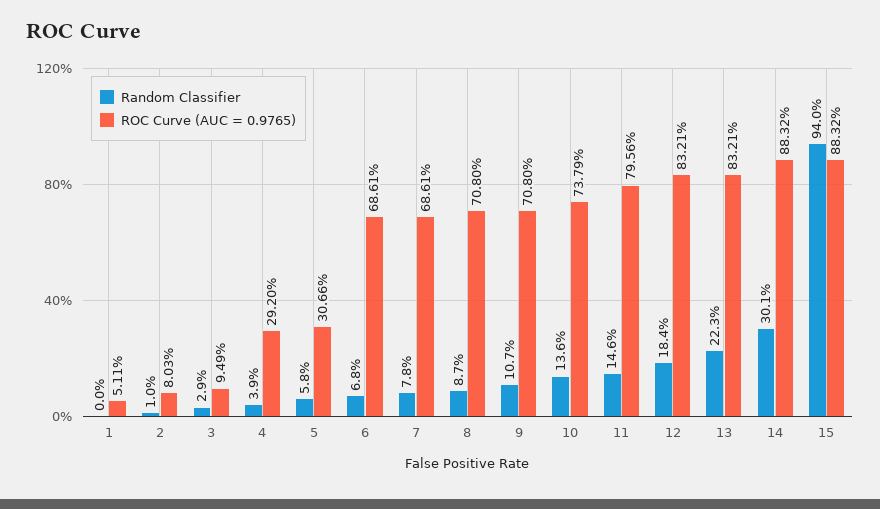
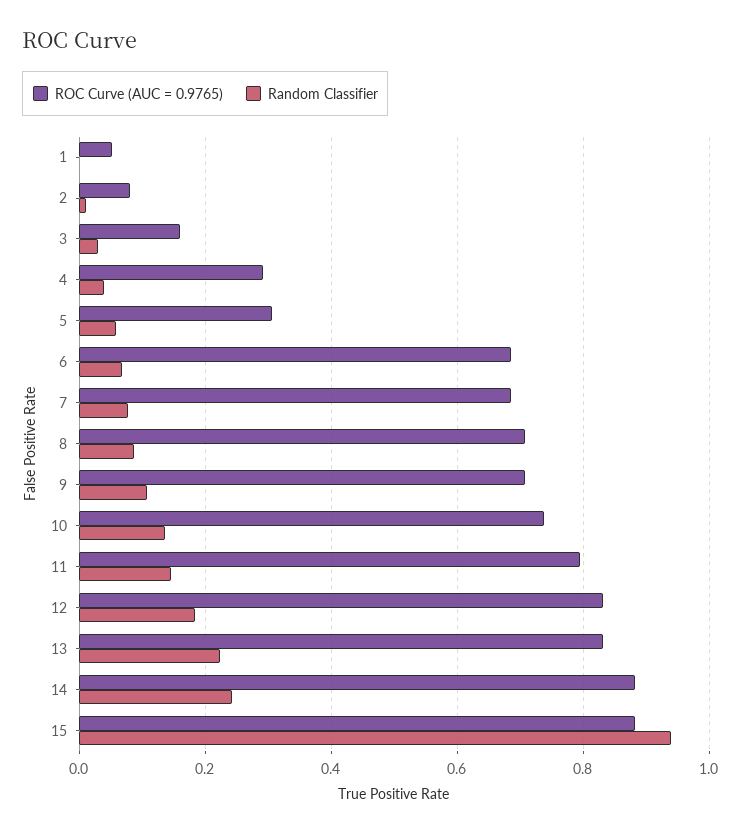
  {
    "Random Classifier": {
      "1": 0,
      "2": 0.01,
      "3": 0.029,
      "4": 0.039,
      "5": 0.058,
      "6": 0.068,
      "7": 0.078,
      "8": 0.087,
      "9": 0.107,
      "10": 0.136,
      "11": 0.146,
      "12": 0.184,
      "13": 0.223,
-     "14": 0.301,
+     "14": 0.24,
      "15": 0.94
    },
    "ROC Curve (AUC = 0.9765)": {
      "1": 0.0511,
      "2": 0.0803,
-     "3": 0.0949,
+     "3": 0.16,
      "4": 0.292,
      "5": 0.3066,
      "6": 0.6861,
      "7": 0.6861,
      "8": 0.708,
      "9": 0.708,
      "10": 0.7379,
      "11": 0.7956,
      "12": 0.8321,
      "13": 0.8321,
      "14": 0.8832,
      "15": 0.8832
    }
  }

